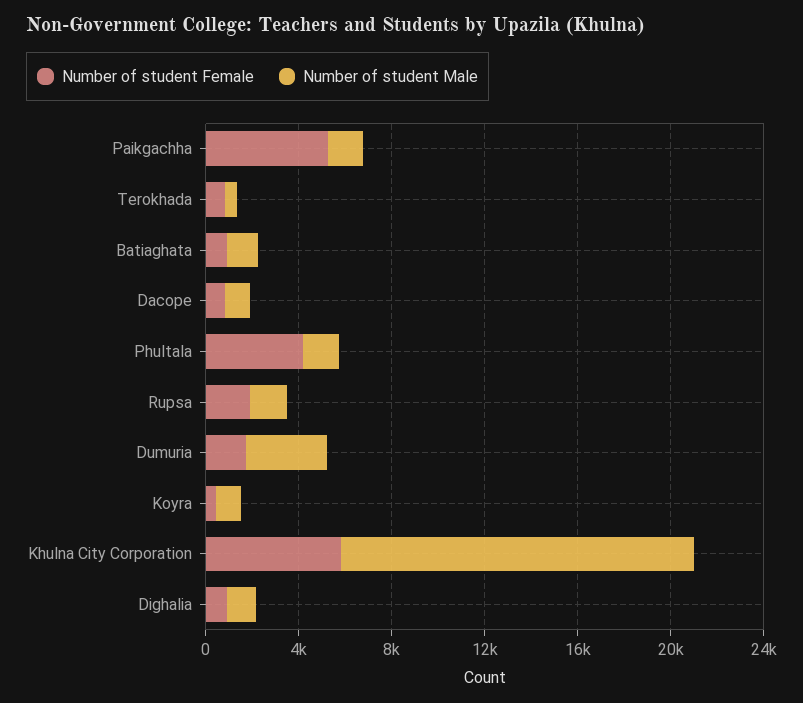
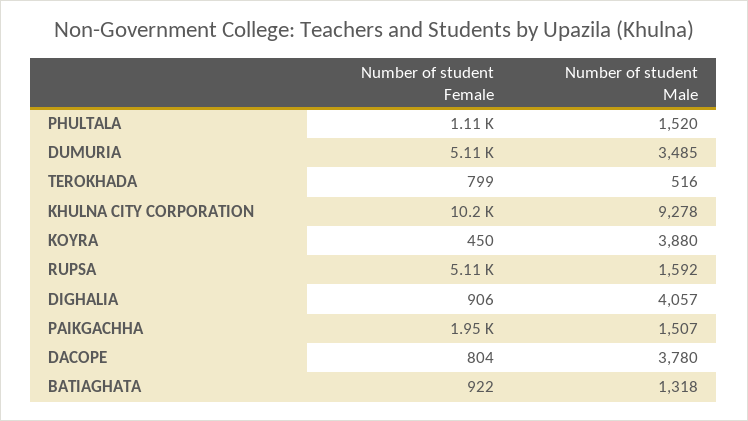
  {
    "Number of student Female": {
-     "Paikgachha": 5000,
+     "Paikgachha": 1950,
      "Terokhada": 799,
      "Batiaghata": 922,
      "Dacope": 804,
-     "Phultala": 4000,
+     "Phultala": 1110,
-     "Rupsa": 2000,
+     "Rupsa": 5110,
-     "Dumuria": 2000,
+     "Dumuria": 5110,
      "Koyra": 450,
-     "Khulna City Corporation": 6000,
+     "Khulna City Corporation": 10200,
      "Dighalia": 906
    },
    "Number of student Male": {
      "Paikgachha": 1507,
      "Terokhada": 516,
      "Batiaghata": 1318,
-     "Dacope": 1000,
+     "Dacope": 3780,
      "Phultala": 1520,
      "Rupsa": 1592,
      "Dumuria": 3485,
-     "Koyra": 1000,
+     "Koyra": 3880,
-     "Khulna City Corporation": 15000,
+     "Khulna City Corporation": 9278,
-     "Dighalia": 1000
+     "Dighalia": 4057
    }
  }

